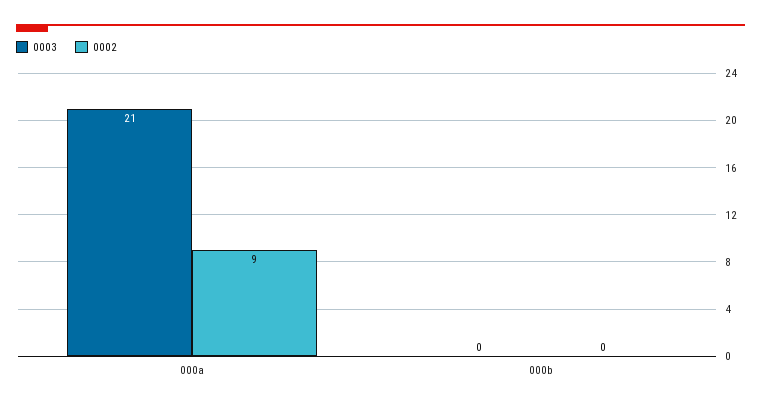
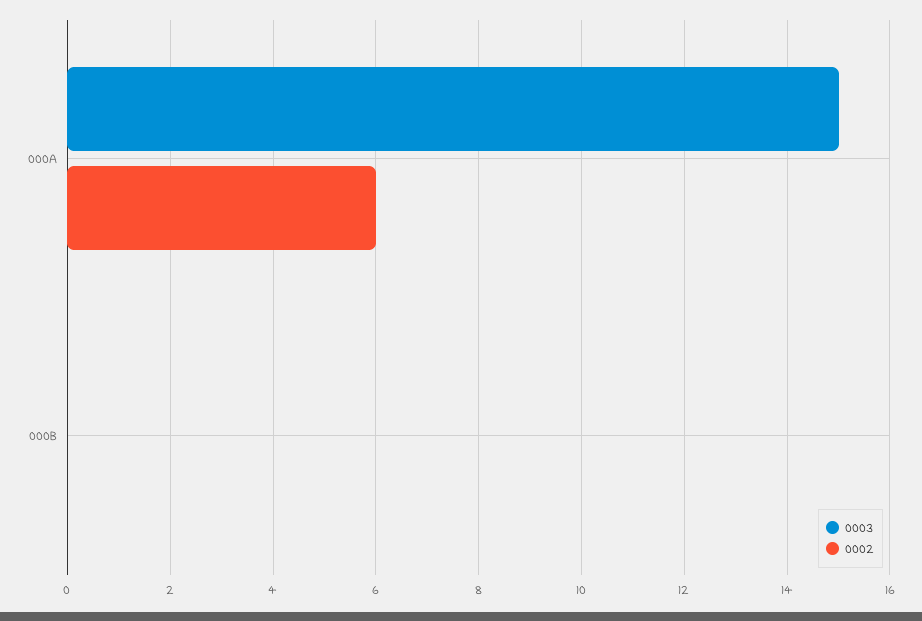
  {
    "0003": {
-     "000a": 21,
+     "000a": 15,
      "000b": 0
    },
    "0002": {
-     "000a": 9,
+     "000a": 6,
      "000b": 0
    }
  }

